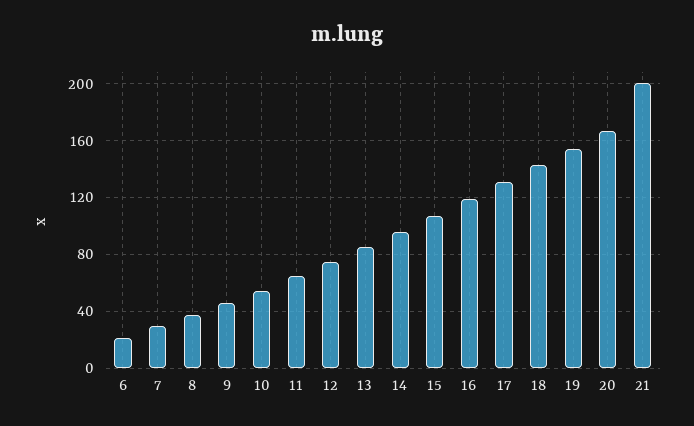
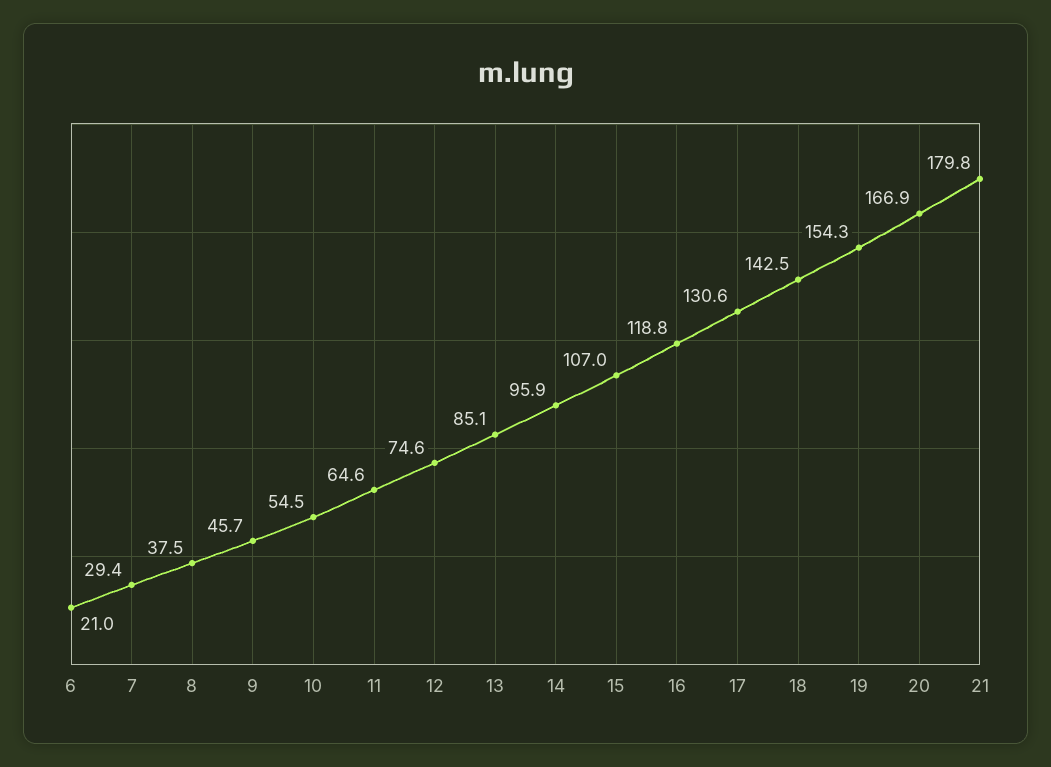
  {
    "6": 21,
    "7": 29.4,
    "8": 37.5,
    "9": 45.7,
    "10": 54.5,
    "11": 64.6,
    "12": 74.6,
    "13": 85.1,
    "14": 95.9,
    "15": 107,
    "16": 118.8,
    "17": 130.6,
    "18": 142.5,
    "19": 154.3,
    "20": 166.9,
-   "21": 200
+   "21": 179.8
  }

